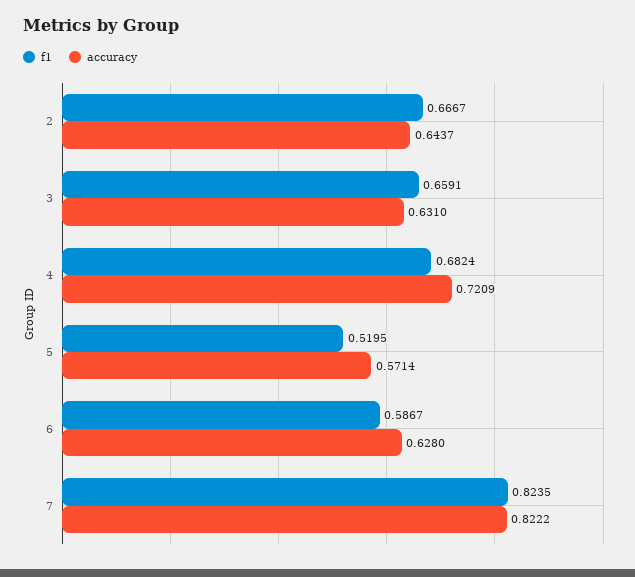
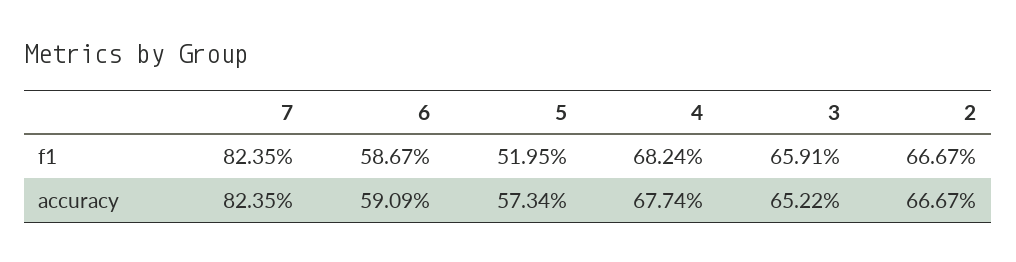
  {
    "f1": {
      "2": 0.6667,
      "3": 0.6591,
      "4": 0.6824,
      "5": 0.5195,
      "6": 0.5867,
      "7": 0.8235
    },
    "accuracy": {
-     "2": 0.6437,
+     "2": 0.6667,
-     "3": 0.631,
+     "3": 0.6522,
-     "4": 0.7209,
+     "4": 0.6774,
-     "5": 0.5714,
+     "5": 0.5734,
-     "6": 0.628,
+     "6": 0.5909,
-     "7": 0.8222
+     "7": 0.8235
    }
  }

